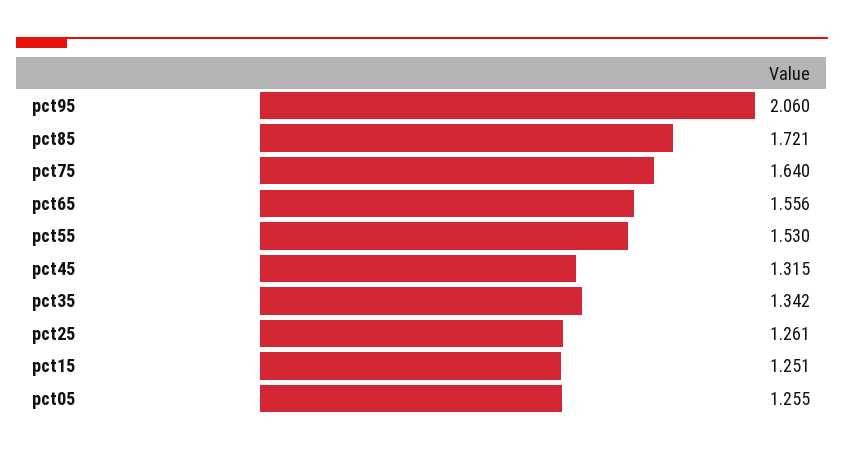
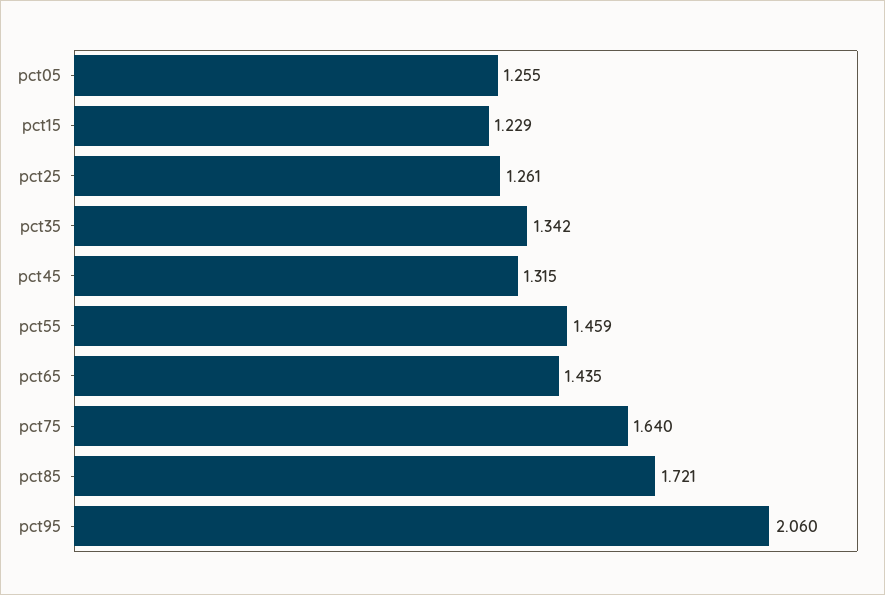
  {
    "pct95": 2.06,
    "pct85": 1.721,
    "pct75": 1.64,
-   "pct65": 1.556,
+   "pct65": 1.435,
-   "pct55": 1.53,
+   "pct55": 1.459,
    "pct45": 1.315,
    "pct35": 1.342,
    "pct25": 1.261,
-   "pct15": 1.251,
+   "pct15": 1.229,
    "pct05": 1.255
  }

